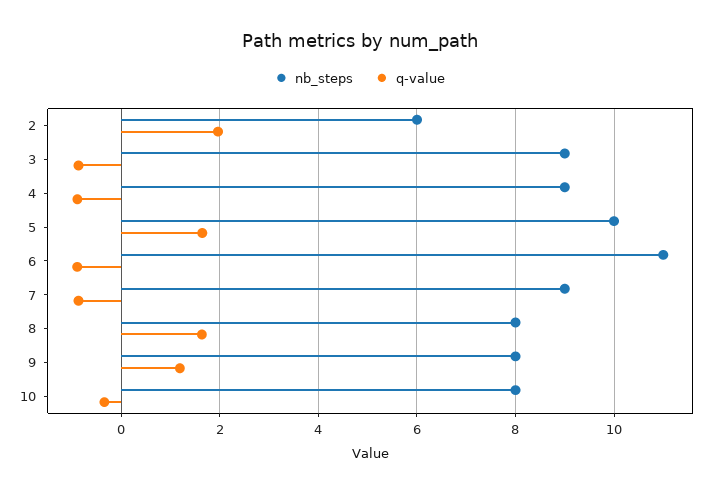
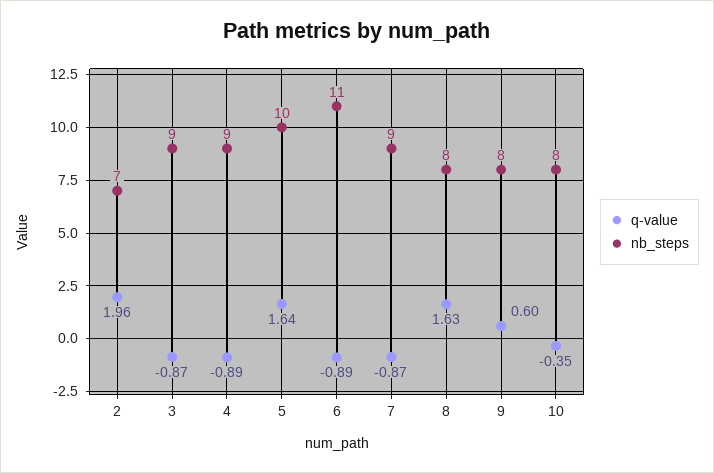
  {
    "nb_steps": {
-     "2": 6,
+     "2": 7,
      "3": 9,
      "4": 9,
      "5": 10,
      "6": 11,
      "7": 9,
      "8": 8,
      "9": 8,
      "10": 8
    },
    "q-value": {
      "2": 1.96,
      "3": -0.87,
      "4": -0.89,
      "5": 1.64,
      "6": -0.89,
      "7": -0.87,
      "8": 1.63,
-     "9": 1.2,
+     "9": 0.6,
      "10": -0.35
    }
  }

